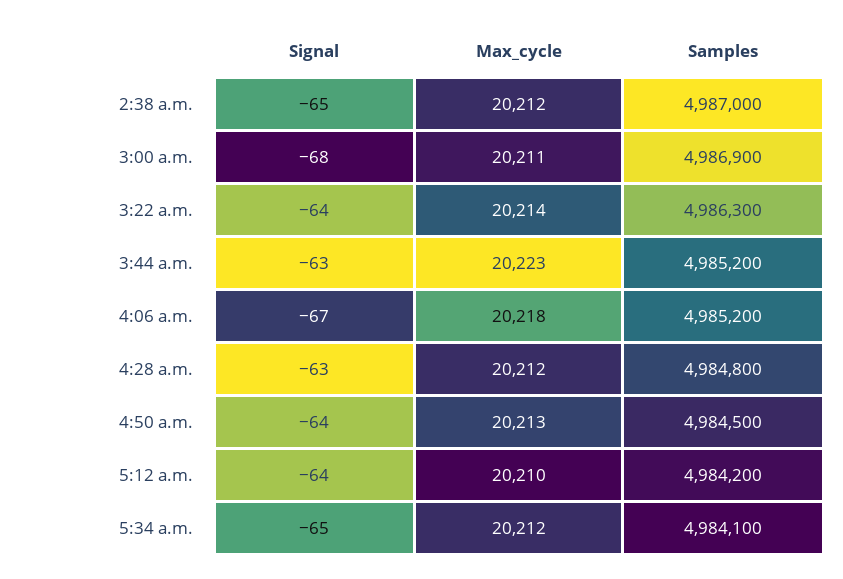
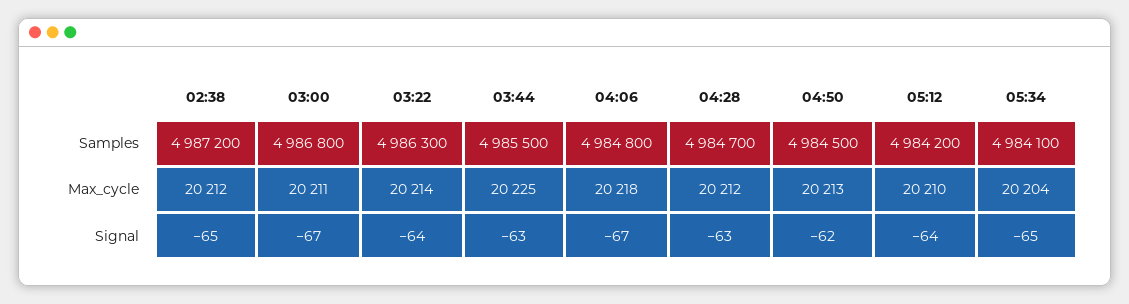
  {
    "Signal": {
      "2:38 a.m.": -65,
-     "3:00 a.m.": -68,
+     "3:00 a.m.": -67,
      "3:22 a.m.": -64,
      "3:44 a.m.": -63,
      "4:06 a.m.": -67,
      "4:28 a.m.": -63,
-     "4:50 a.m.": -64,
+     "4:50 a.m.": -62,
      "5:12 a.m.": -64,
      "5:34 a.m.": -65
    },
    "Max_cycle": {
      "2:38 a.m.": 20212,
      "3:00 a.m.": 20211,
      "3:22 a.m.": 20214,
-     "3:44 a.m.": 20223,
+     "3:44 a.m.": 20225,
      "4:06 a.m.": 20218,
      "4:28 a.m.": 20212,
      "4:50 a.m.": 20213,
      "5:12 a.m.": 20210,
-     "5:34 a.m.": 20212
+     "5:34 a.m.": 20204
    },
    "Samples": {
-     "2:38 a.m.": 4987000,
+     "2:38 a.m.": 4987200,
-     "3:00 a.m.": 4986900,
+     "3:00 a.m.": 4986800,
      "3:22 a.m.": 4986300,
-     "3:44 a.m.": 4985200,
+     "3:44 a.m.": 4985500,
-     "4:06 a.m.": 4985200,
+     "4:06 a.m.": 4984800,
-     "4:28 a.m.": 4984800,
+     "4:28 a.m.": 4984700,
      "4:50 a.m.": 4984500,
      "5:12 a.m.": 4984200,
      "5:34 a.m.": 4984100
    }
  }

